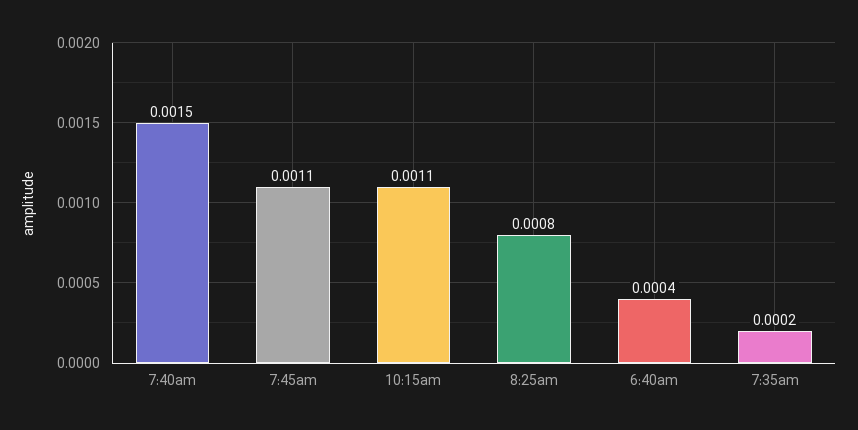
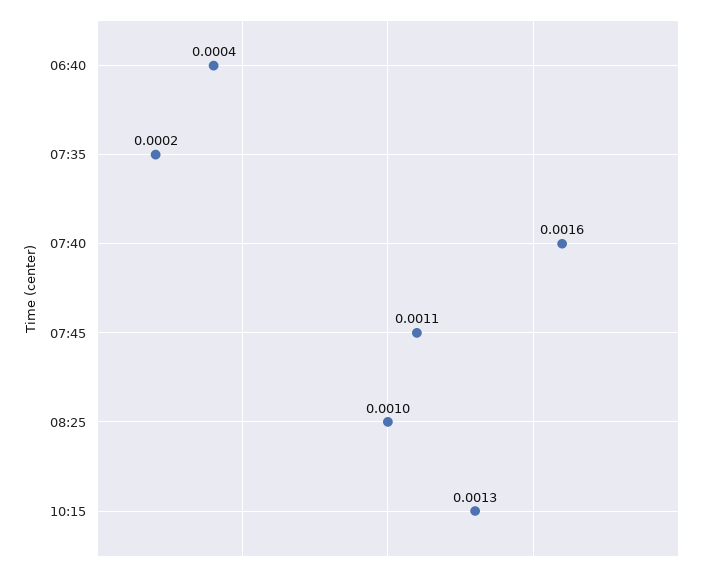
  {
-   "7:40am": 0.0015,
+   "7:40am": 0.0016,
    "7:45am": 0.0011,
-   "10:15am": 0.0011,
+   "10:15am": 0.0013,
-   "8:25am": 0.0008,
+   "8:25am": 0.001,
    "6:40am": 0.0004,
    "7:35am": 0.0002
  }

